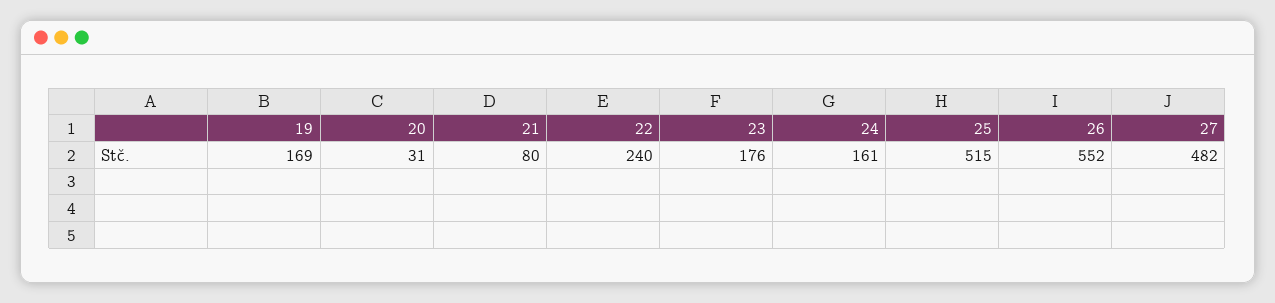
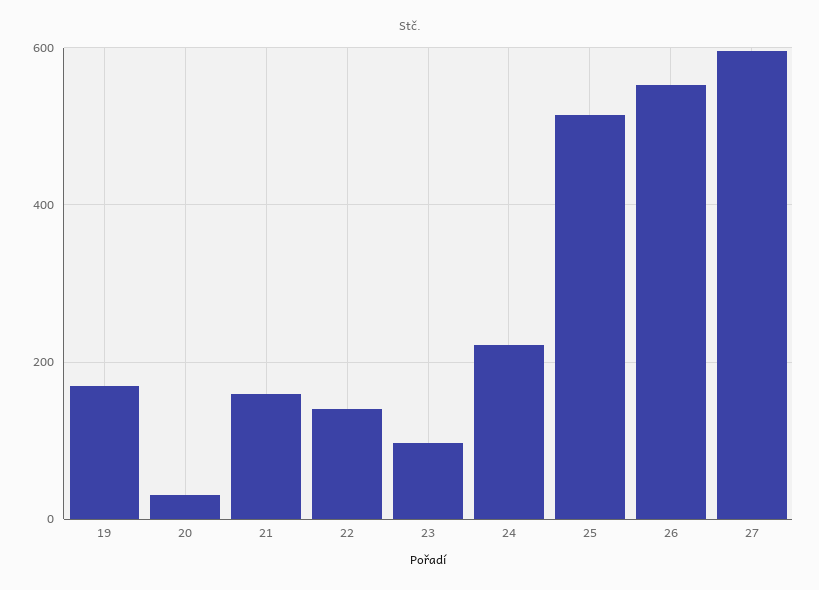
  {
    "19": 169,
    "20": 31,
-   "21": 80,
+   "21": 160,
-   "22": 240,
+   "22": 140,
-   "23": 176,
+   "23": 100,
-   "24": 161,
+   "24": 220,
    "25": 515,
    "26": 552,
-   "27": 482
+   "27": 600
  }

